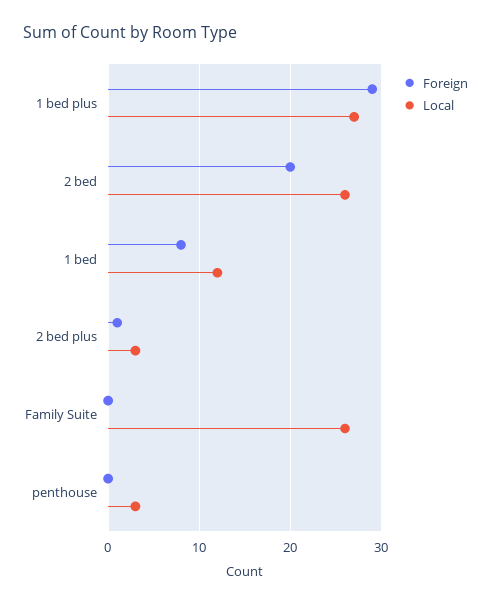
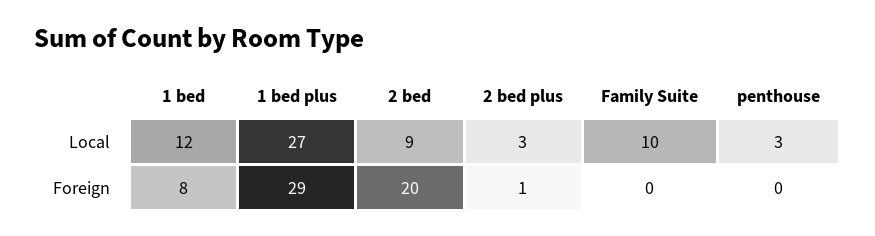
  {
    "Foreign": {
      "1 bed plus": 29,
      "2 bed": 20,
      "1 bed": 8,
      "2 bed plus": 1,
      "Family Suite": 0,
      "penthouse": 0
    },
    "Local": {
      "1 bed plus": 27,
-     "2 bed": 26,
+     "2 bed": 9,
      "1 bed": 12,
      "2 bed plus": 3,
-     "Family Suite": 26,
+     "Family Suite": 10,
      "penthouse": 3
    }
  }

